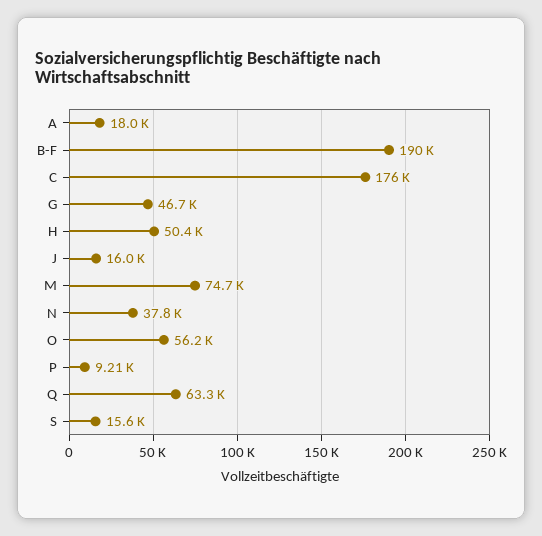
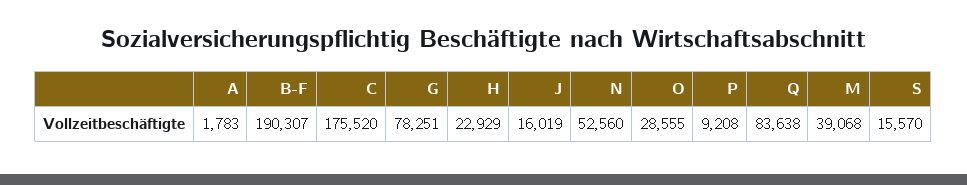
  {
-   "A": 18000,
+   "A": 1783,
    "B-F": 190307,
    "C": 175520,
-   "G": 46700,
+   "G": 78251,
-   "H": 50400,
+   "H": 22929,
    "J": 16019,
-   "M": 74700,
+   "M": 39068,
-   "N": 37800,
+   "N": 52560,
-   "O": 56200,
+   "O": 28555,
    "P": 9208,
-   "Q": 63300,
+   "Q": 83638,
    "S": 15570
  }

